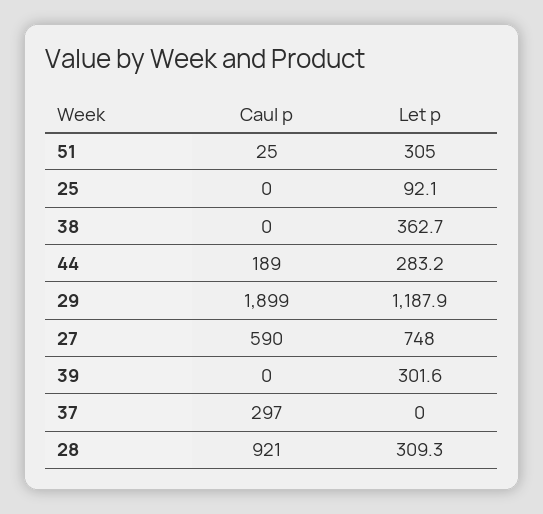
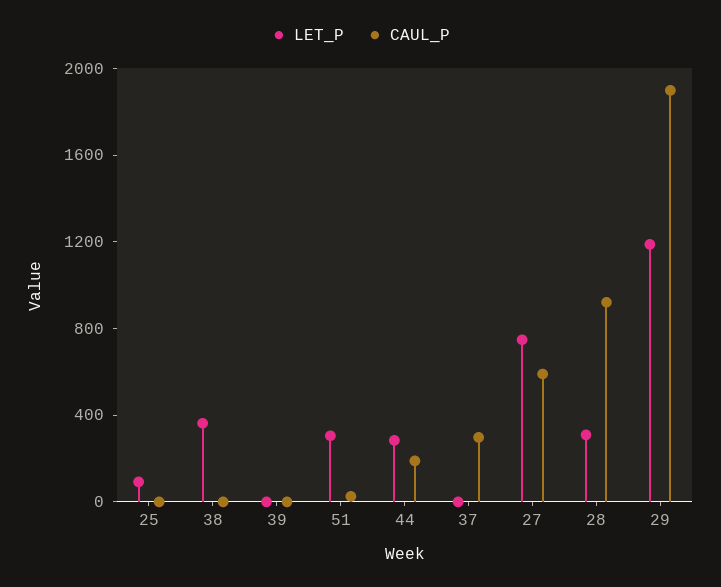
  {
    "Caul p": {
      "51": 25,
      "25": 0,
      "38": 0,
      "44": 189,
      "29": 1899,
      "27": 590,
      "39": 0,
      "37": 297,
      "28": 921
    },
    "Let p": {
      "51": 305,
      "25": 92.1,
      "38": 362.7,
      "44": 283.2,
      "29": 1187.9,
      "27": 748,
-     "39": 301.6,
+     "39": 0,
      "37": 0,
      "28": 309.3
    }
  }

